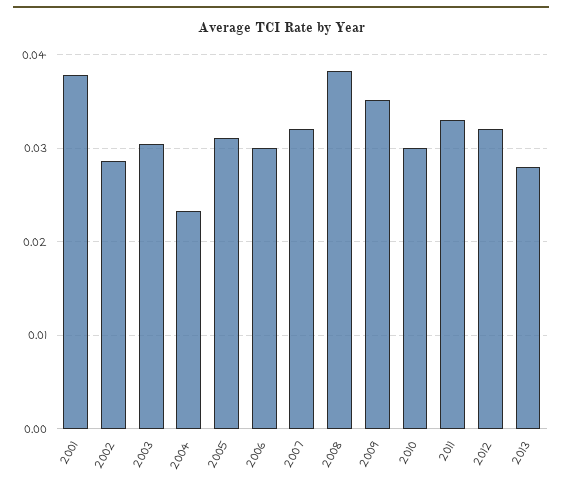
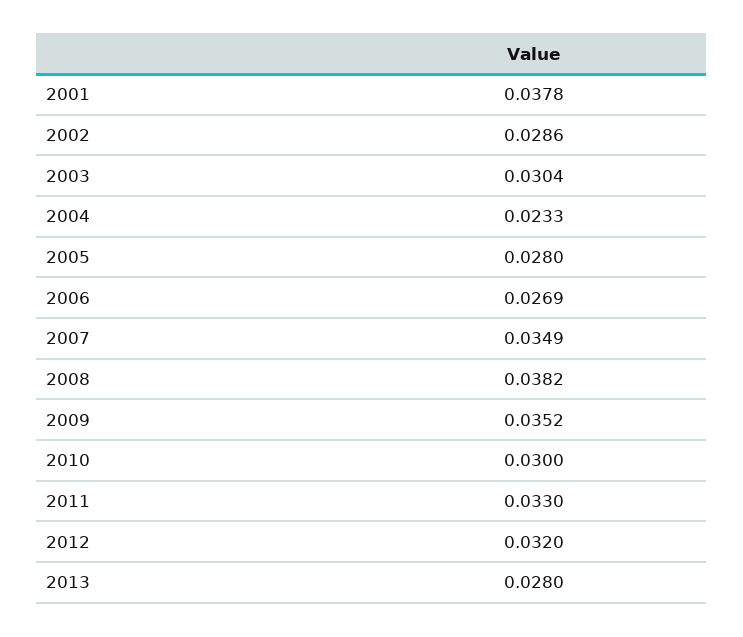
  {
    "2001": 0.0378,
    "2002": 0.0286,
    "2003": 0.0304,
    "2004": 0.0233,
-   "2005": 0.031,
+   "2005": 0.028,
-   "2006": 0.03,
+   "2006": 0.0269,
-   "2007": 0.032,
+   "2007": 0.0349,
    "2008": 0.0382,
    "2009": 0.0352,
    "2010": 0.03,
    "2011": 0.033,
    "2012": 0.032,
    "2013": 0.028
  }

